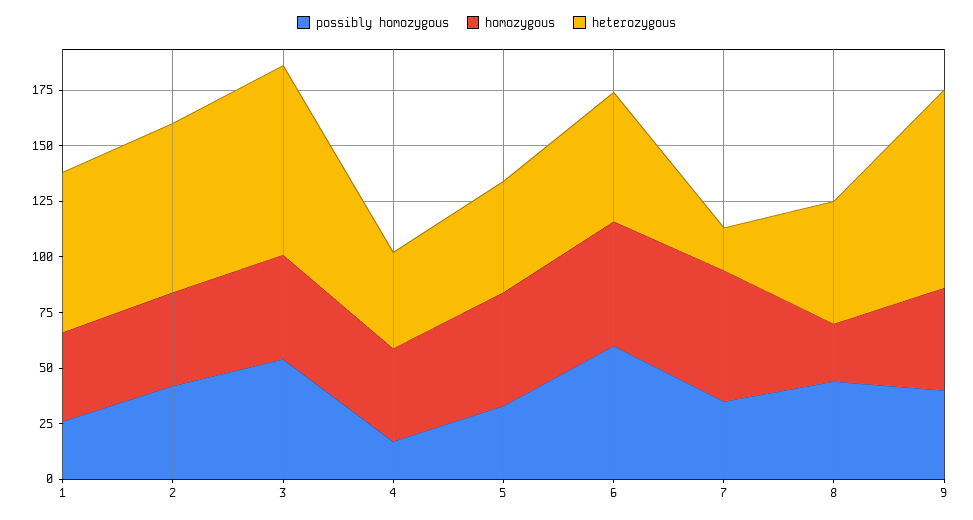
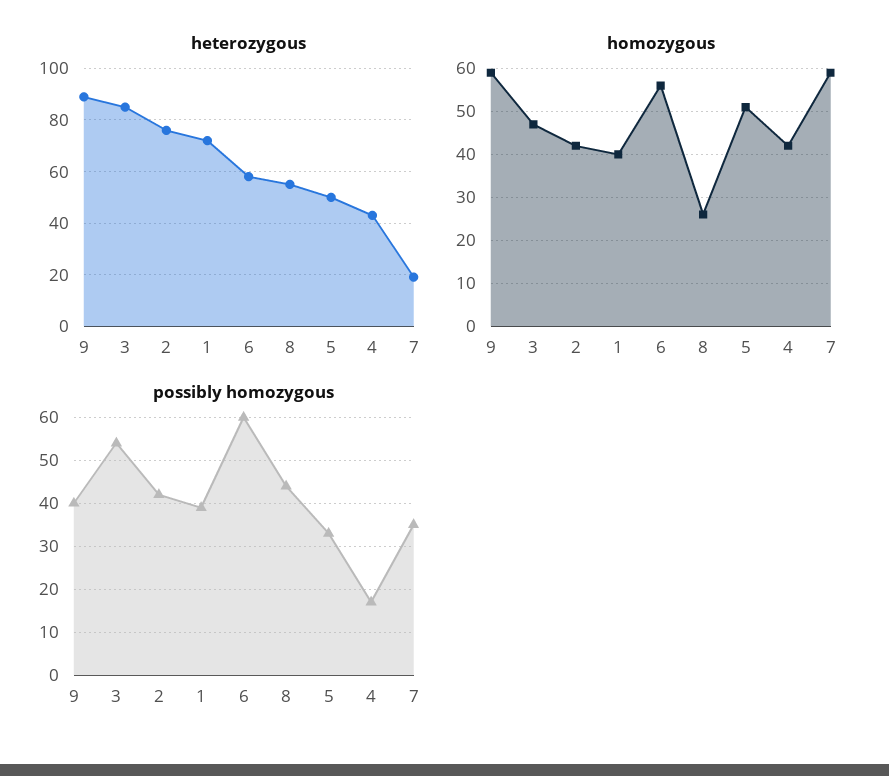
  {
    "possibly homozygous": {
-     "1": 25,
+     "1": 40,
      "2": 40,
      "3": 55,
      "4": 15,
      "5": 35,
      "6": 60,
      "7": 35,
      "8": 45,
      "9": 40
    },
    "homozygous": {
      "1": 40,
      "2": 40,
      "3": 45,
      "4": 40,
      "5": 50,
      "6": 55,
      "7": 60,
      "8": 25,
-     "9": 45
+     "9": 60
    },
    "heterozygous": {
      "1": 70,
      "2": 75,
      "3": 85,
      "4": 45,
      "5": 50,
      "6": 60,
      "7": 20,
      "8": 55,
      "9": 90
    }
  }

